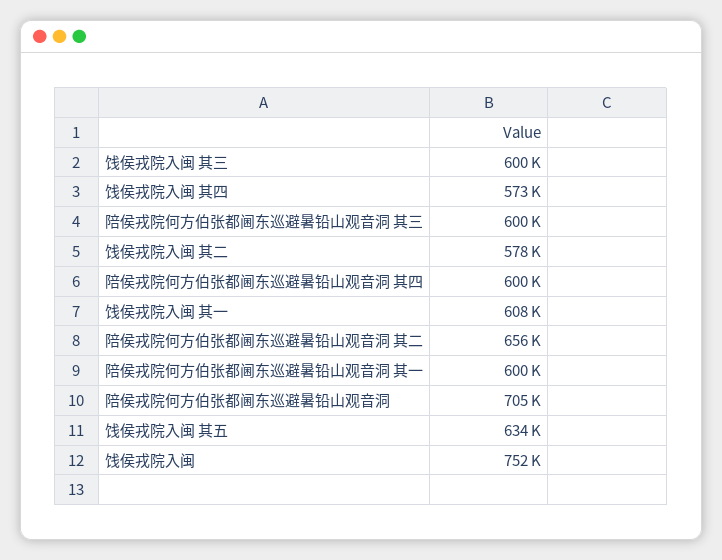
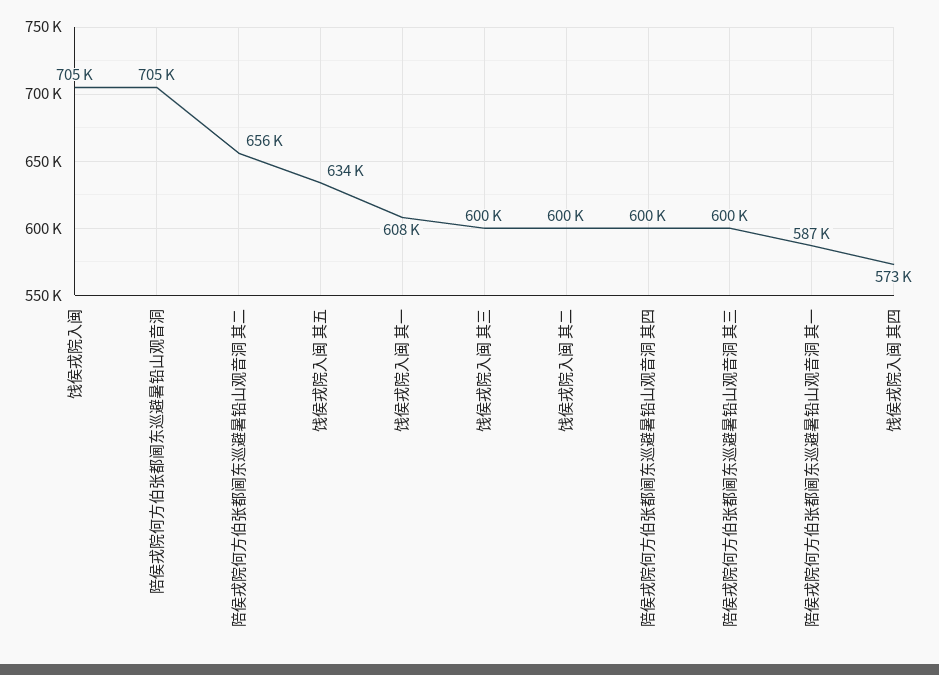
  {
    "饯侯戎院入闽 其三": 600000,
    "饯侯戎院入闽 其四": 573000,
    "陪侯戎院何方伯张都阃东巡避暑铅山观音洞 其三": 600000,
-   "饯侯戎院入闽 其二": 578000,
+   "饯侯戎院入闽 其二": 600000,
    "陪侯戎院何方伯张都阃东巡避暑铅山观音洞 其四": 600000,
    "饯侯戎院入闽 其一": 608000,
    "陪侯戎院何方伯张都阃东巡避暑铅山观音洞 其二": 656000,
-   "陪侯戎院何方伯张都阃东巡避暑铅山观音洞 其一": 600000,
+   "陪侯戎院何方伯张都阃东巡避暑铅山观音洞 其一": 587000,
    "陪侯戎院何方伯张都阃东巡避暑铅山观音洞": 705000,
    "饯侯戎院入闽 其五": 634000,
-   "饯侯戎院入闽": 752000
+   "饯侯戎院入闽": 705000
  }

